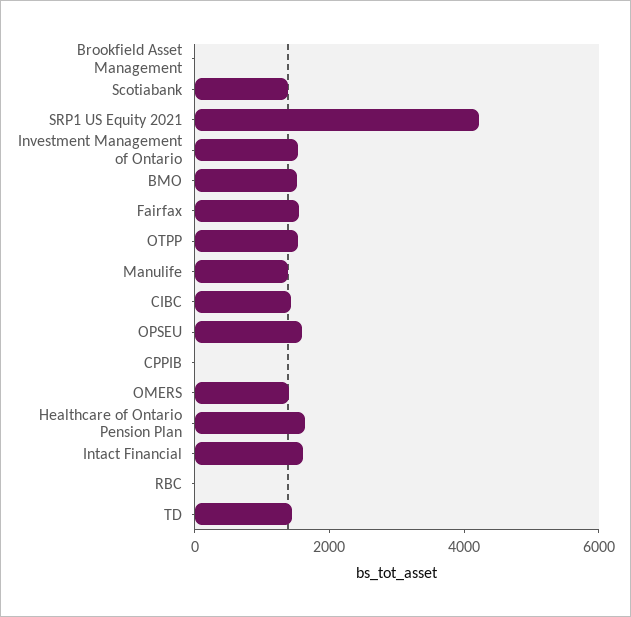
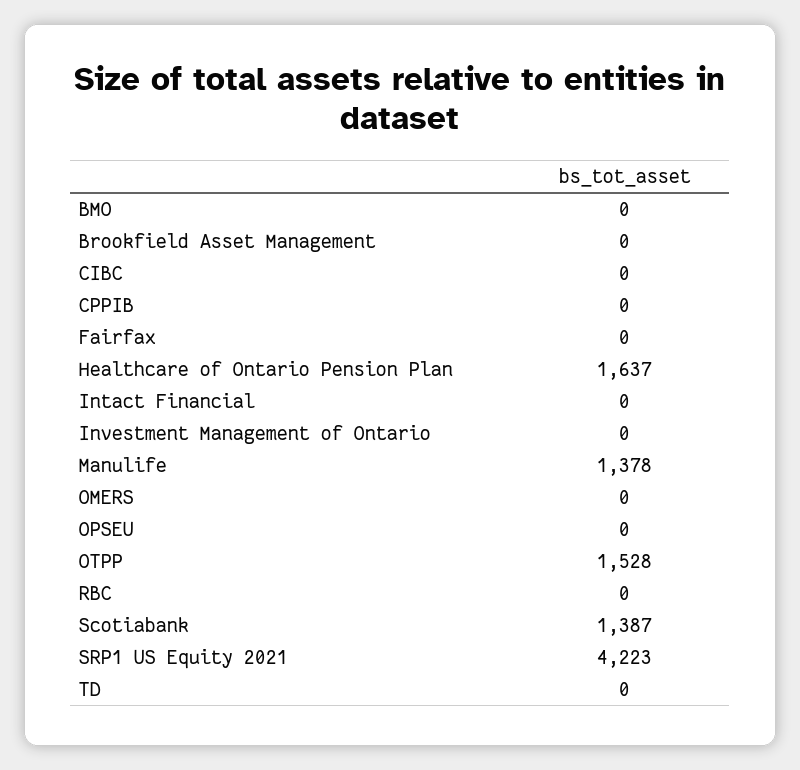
  {
    "Brookfield Asset Management": 0,
    "Scotiabank": 1387,
    "SRP1 US Equity 2021": 4223,
-   "Investment Management of Ontario": 1500,
+   "Investment Management of Ontario": 0,
-   "BMO": 1500,
+   "BMO": 0,
-   "Fairfax": 1500,
+   "Fairfax": 0,
    "OTPP": 1528,
    "Manulife": 1378,
-   "CIBC": 1500,
+   "CIBC": 0,
-   "OPSEU": 1500,
+   "OPSEU": 0,
    "CPPIB": 0,
-   "OMERS": 1500,
+   "OMERS": 0,
    "Healthcare of Ontario Pension Plan": 1637,
-   "Intact Financial": 1500,
+   "Intact Financial": 0,
    "RBC": 0,
-   "TD": 1500
+   "TD": 0
  }

